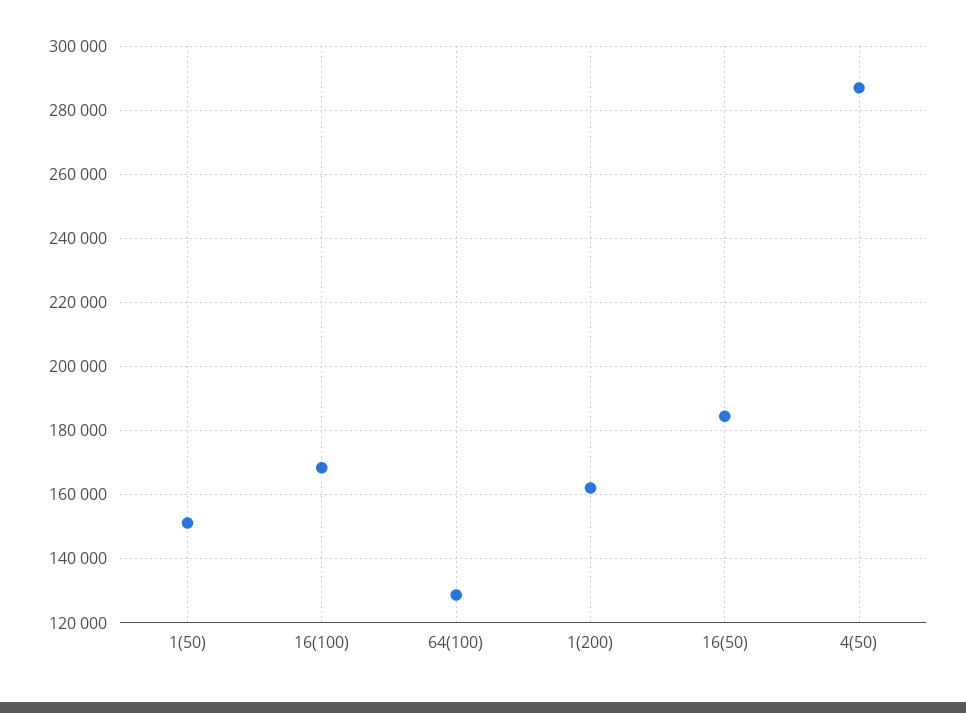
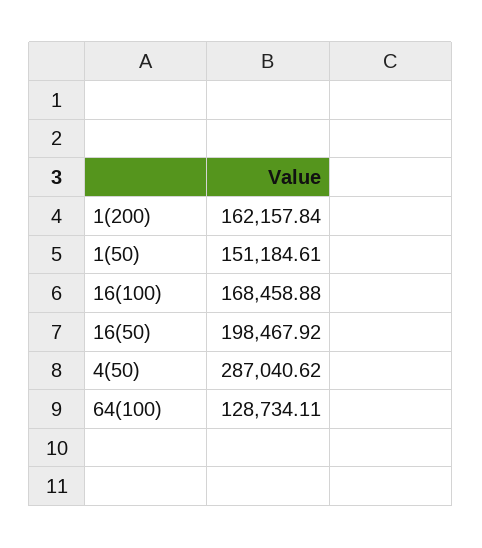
  {
    "1(50)": 151184.61,
    "16(100)": 168458.88,
    "64(100)": 128734.11,
    "1(200)": 162157.84,
-   "16(50)": 184000,
+   "16(50)": 198467.92,
    "4(50)": 287040.62
  }

